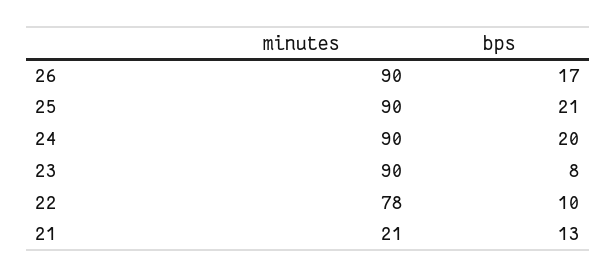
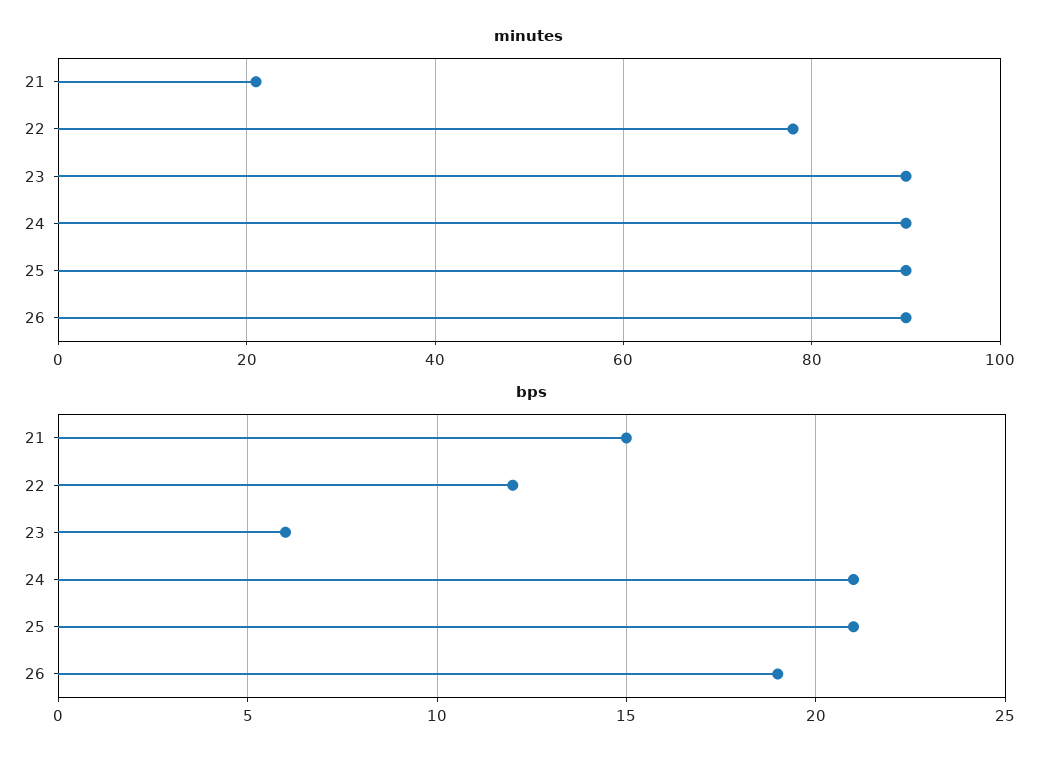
  {
    "minutes": {
      "26": 90,
      "25": 90,
      "24": 90,
      "23": 90,
      "22": 78,
      "21": 21
    },
    "bps": {
-     "26": 17,
+     "26": 19,
      "25": 21,
-     "24": 20,
+     "24": 21,
-     "23": 8,
+     "23": 6,
-     "22": 10,
+     "22": 12,
-     "21": 13
+     "21": 15
    }
  }

